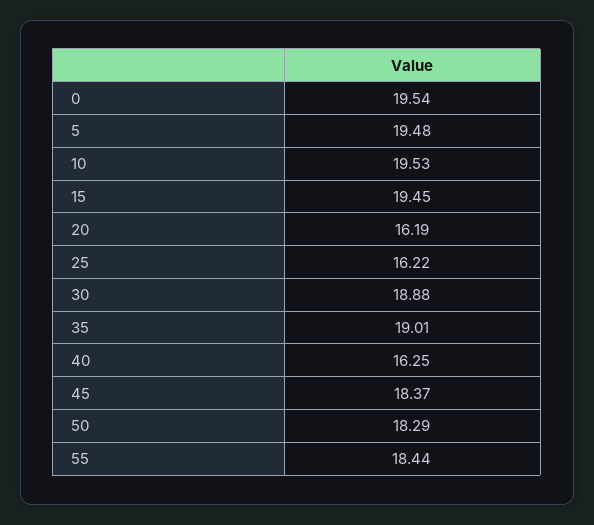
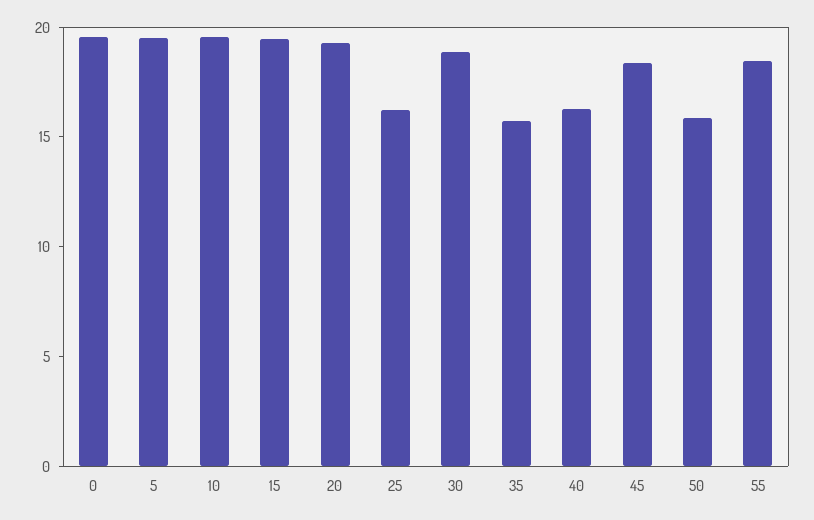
  {
    "0": 19.54,
    "5": 19.48,
    "10": 19.53,
    "15": 19.45,
-   "20": 16.19,
+   "20": 19,
    "25": 16.22,
    "30": 18.88,
-   "35": 19.01,
+   "35": 16,
    "40": 16.25,
    "45": 18.37,
-   "50": 18.29,
+   "50": 16,
    "55": 18.44
  }

